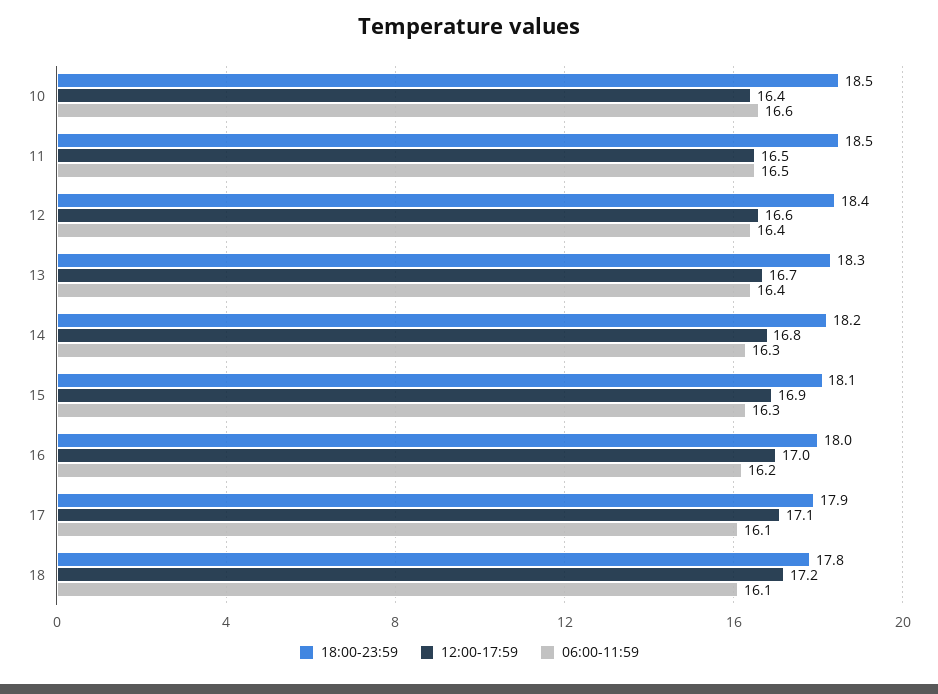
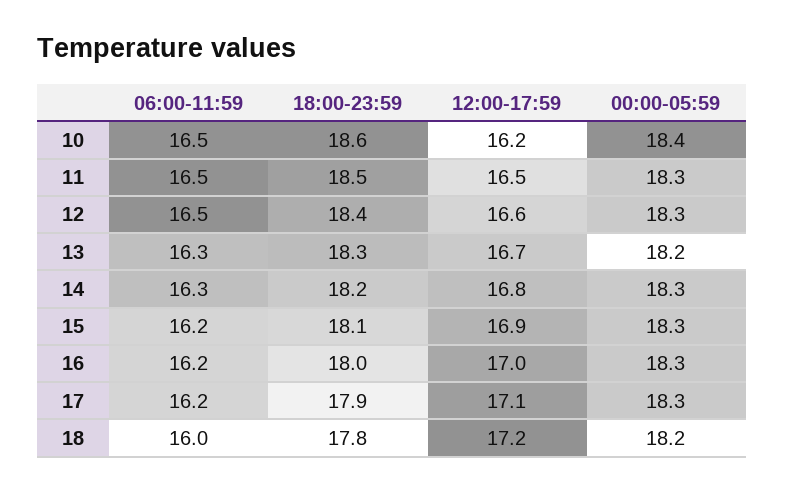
  {
    "18:00-23:59": {
-     "10": 18.5,
+     "10": 18.6,
      "11": 18.5,
      "12": 18.4,
      "13": 18.3,
      "14": 18.2,
      "15": 18.1,
      "16": 18,
      "17": 17.9,
      "18": 17.8
    },
    "12:00-17:59": {
-     "10": 16.4,
+     "10": 16.2,
      "11": 16.5,
      "12": 16.6,
      "13": 16.7,
      "14": 16.8,
      "15": 16.9,
      "16": 17,
      "17": 17.1,
      "18": 17.2
    },
    "06:00-11:59": {
-     "10": 16.6,
+     "10": 16.5,
      "11": 16.5,
-     "12": 16.4,
+     "12": 16.5,
-     "13": 16.4,
+     "13": 16.3,
      "14": 16.3,
-     "15": 16.3,
+     "15": 16.2,
      "16": 16.2,
-     "17": 16.1,
+     "17": 16.2,
-     "18": 16.1
+     "18": 16
-   }
+   },
+   "00:00-05:59": {
+     "10": 18.4,
+     "11": 18.3,
+     "12": 18.3,
+     "13": 18.2,
+     "14": 18.3,
+     "15": 18.3,
+     "16": 18.3,
+     "17": 18.3,
+     "18": 18.2
+   }
  }

